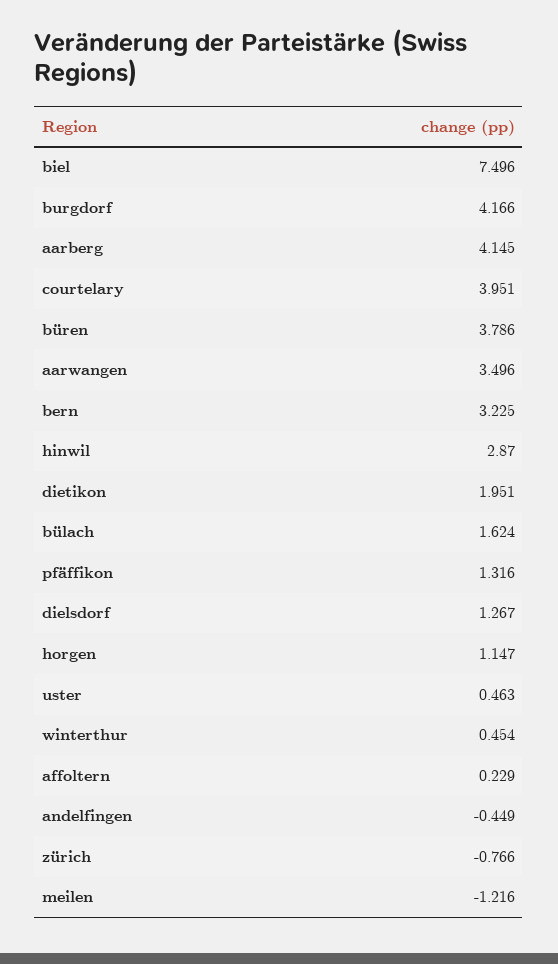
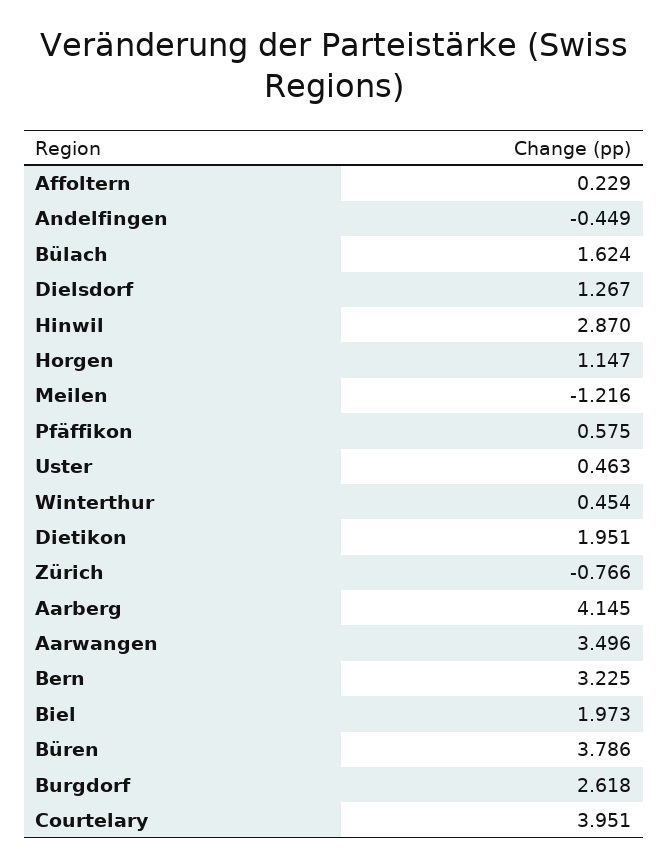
  {
-   "biel": 7.496,
+   "biel": 1.973,
-   "burgdorf": 4.166,
+   "burgdorf": 2.618,
    "aarberg": 4.145,
    "courtelary": 3.951,
    "büren": 3.786,
    "aarwangen": 3.496,
    "bern": 3.225,
    "hinwil": 2.87,
    "dietikon": 1.951,
    "bülach": 1.624,
-   "pfäffikon": 1.316,
+   "pfäffikon": 0.575,
    "dielsdorf": 1.267,
    "horgen": 1.147,
    "uster": 0.463,
    "winterthur": 0.454,
    "affoltern": 0.229,
    "andelfingen": -0.449,
    "zürich": -0.766,
    "meilen": -1.216
  }

